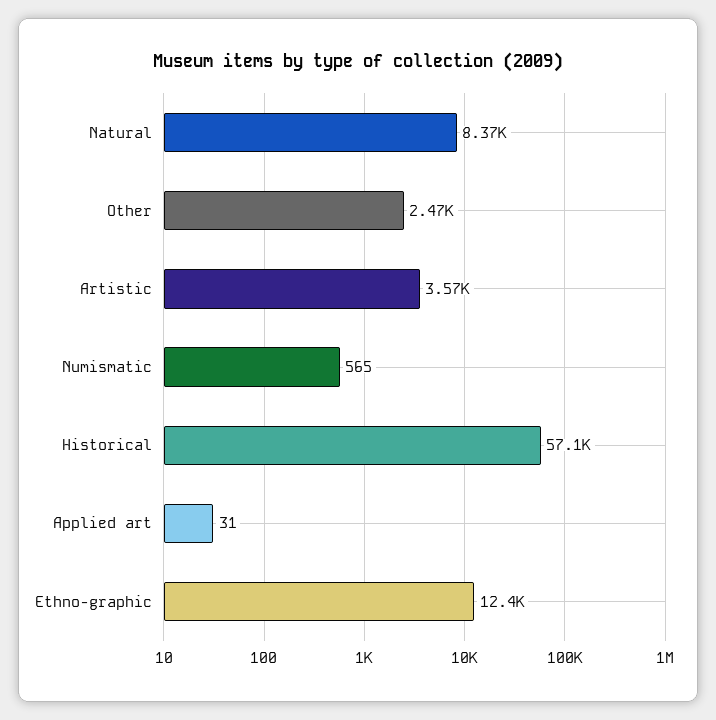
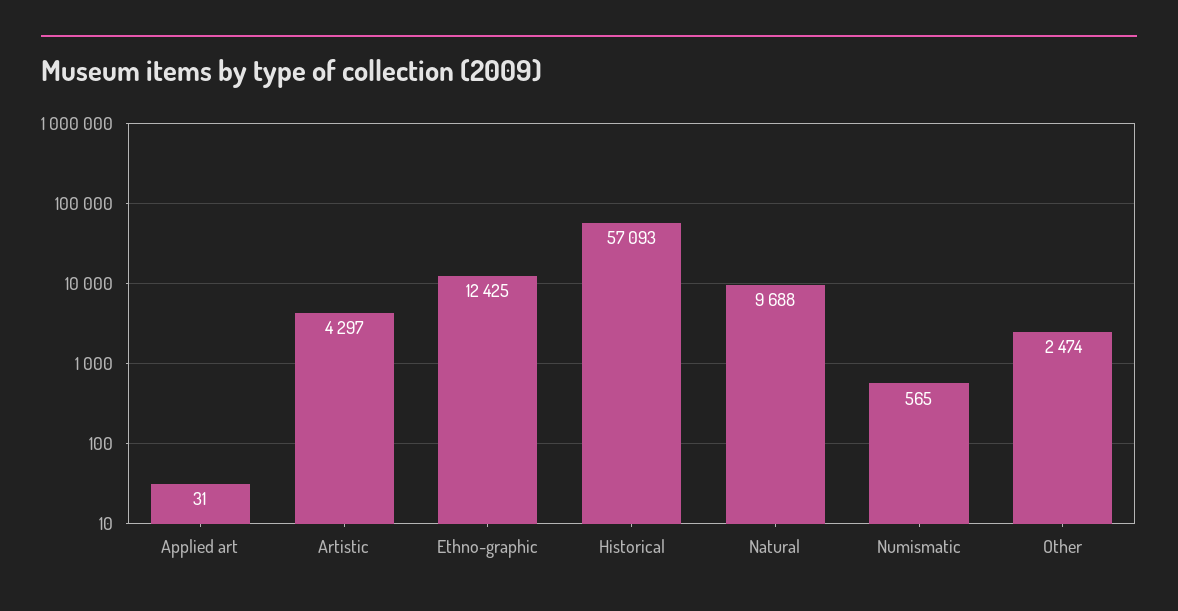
  {
-   "Natural": 8370,
+   "Natural": 9688,
    "Other": 2474,
-   "Artistic": 3570,
+   "Artistic": 4297,
    "Numismatic": 565,
    "Historical": 57093,
    "Applied art": 31,
    "Ethno-graphic": 12425
  }

